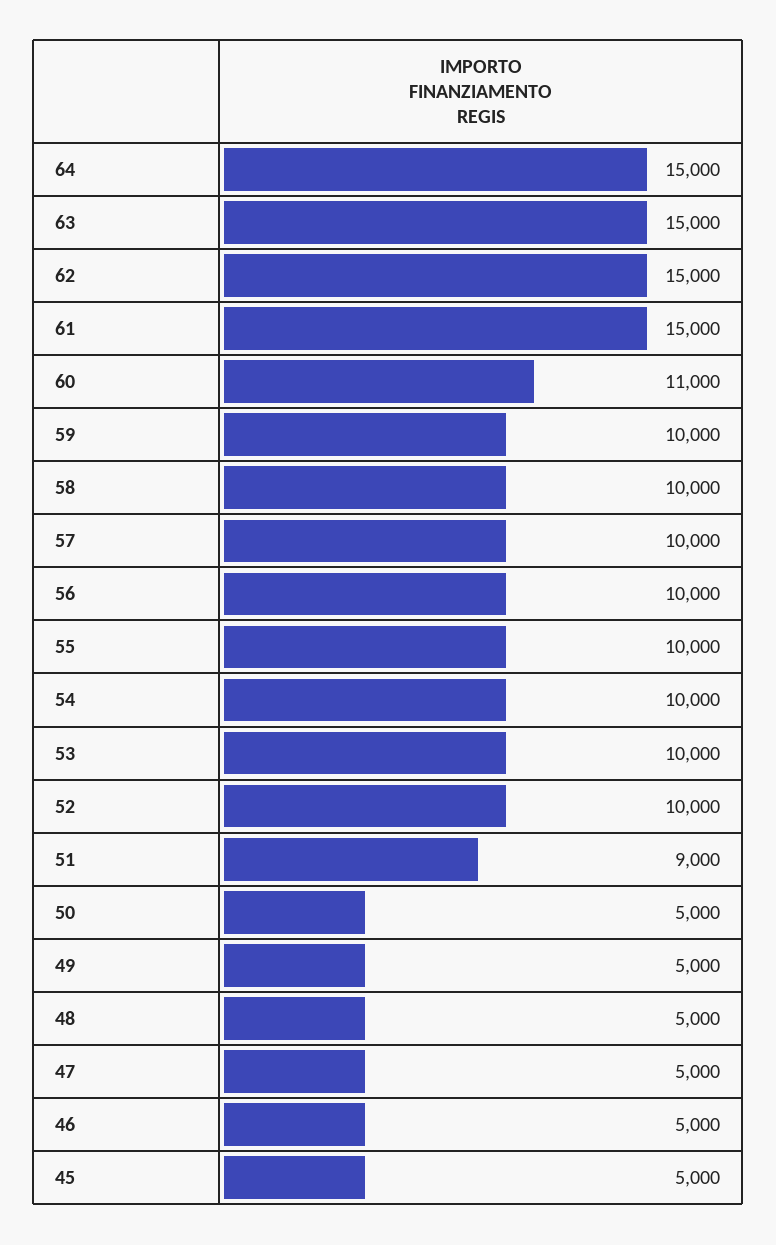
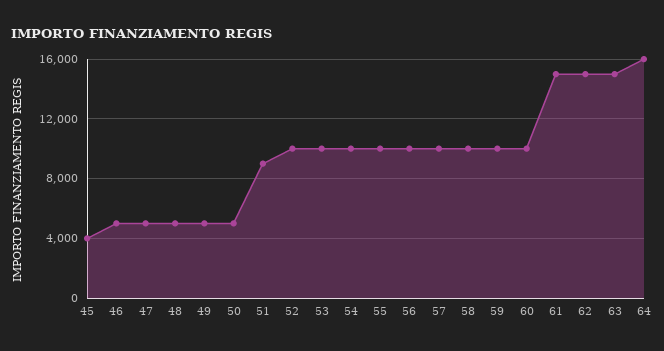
  {
-   "64": 15000,
+   "64": 16000,
    "63": 15000,
    "62": 15000,
    "61": 15000,
-   "60": 11000,
+   "60": 10000,
    "59": 10000,
    "58": 10000,
    "57": 10000,
    "56": 10000,
    "55": 10000,
    "54": 10000,
    "53": 10000,
    "52": 10000,
    "51": 9000,
    "50": 5000,
    "49": 5000,
    "48": 5000,
    "47": 5000,
    "46": 5000,
-   "45": 5000
+   "45": 4000
  }

